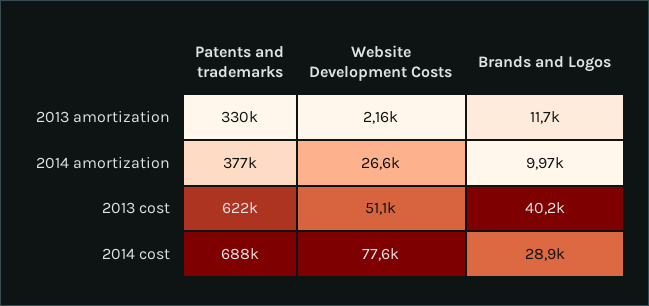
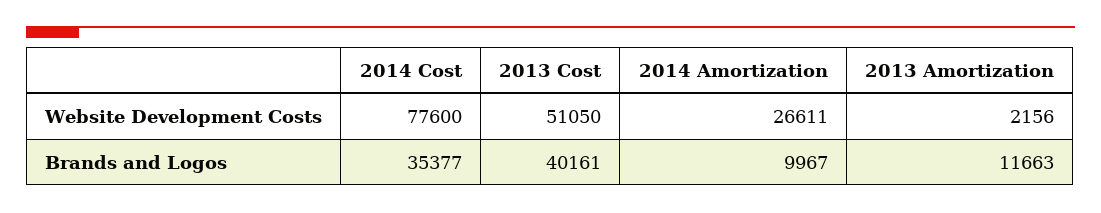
  {
-   "Patents and trademarks": {
-     "2013 amortization": 330000,
-     "2014 amortization": 377000,
-     "2013 cost": 622000,
-     "2014 cost": 688000
-   },
    "Website Development Costs": {
      "2013 amortization": 2156,
      "2014 amortization": 26611,
      "2013 cost": 51050,
      "2014 cost": 77600
    },
    "Brands and Logos": {
      "2013 amortization": 11663,
      "2014 amortization": 9967,
      "2013 cost": 40161,
-     "2014 cost": 28900
+     "2014 cost": 35377
    }
  }

